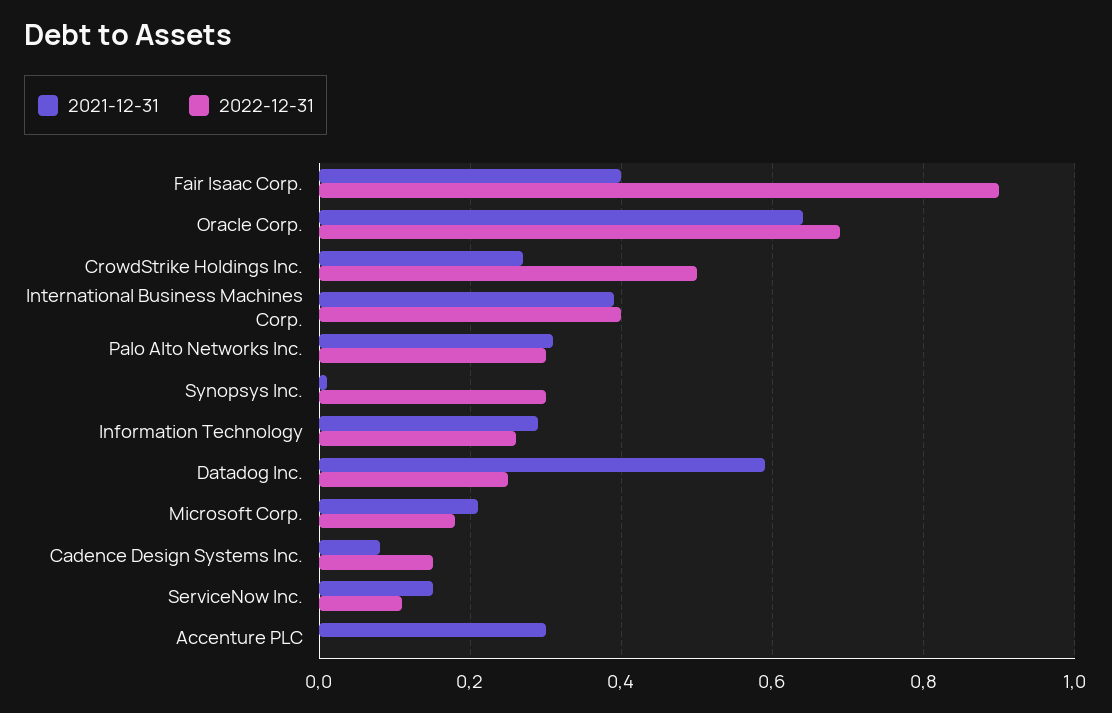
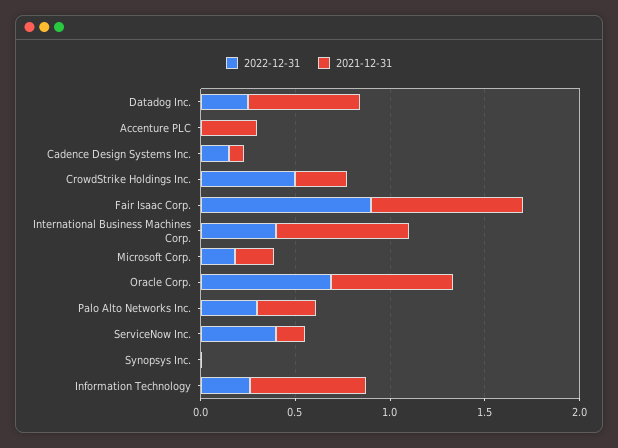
  {
    "2021-12-31": {
-     "Fair Isaac Corp.": 0.4,
+     "Fair Isaac Corp.": 0.8,
      "Oracle Corp.": 0.65,
      "CrowdStrike Holdings Inc.": 0.25,
-     "International Business Machines Corp.": 0.4,
+     "International Business Machines Corp.": 0.7,
      "Palo Alto Networks Inc.": 0.3,
      "Synopsys Inc.": 0,
-     "Information Technology": 0.3,
+     "Information Technology": 0.6,
      "Datadog Inc.": 0.6,
      "Microsoft Corp.": 0.2,
      "Cadence Design Systems Inc.": 0.1,
      "ServiceNow Inc.": 0.15,
      "Accenture PLC": 0.3
    },
    "2022-12-31": {
      "Fair Isaac Corp.": 0.9,
      "Oracle Corp.": 0.7,
      "CrowdStrike Holdings Inc.": 0.5,
      "International Business Machines Corp.": 0.4,
      "Palo Alto Networks Inc.": 0.3,
-     "Synopsys Inc.": 0.3,
+     "Synopsys Inc.": 0,
      "Information Technology": 0.25,
      "Datadog Inc.": 0.25,
      "Microsoft Corp.": 0.2,
      "Cadence Design Systems Inc.": 0.15,
-     "ServiceNow Inc.": 0.1,
+     "ServiceNow Inc.": 0.4,
      "Accenture PLC": 0
    }
  }

